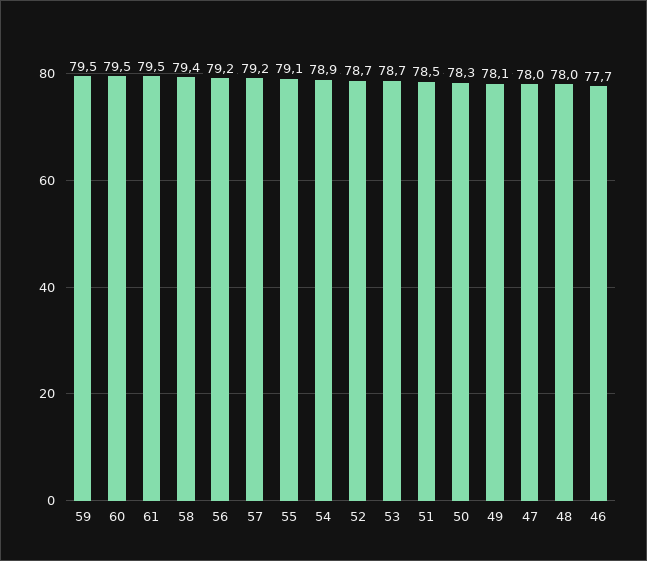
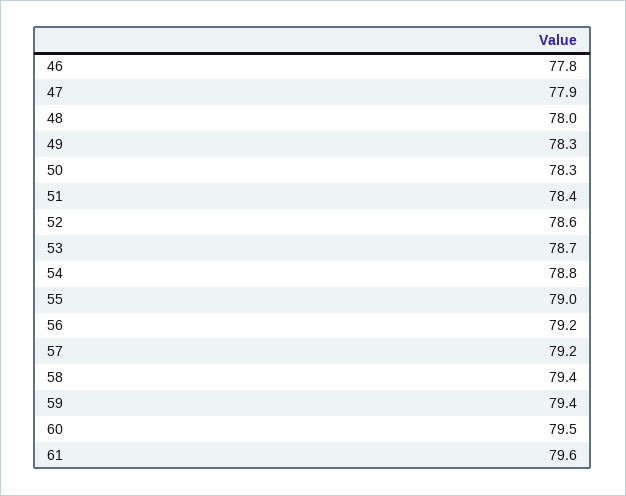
  {
-   "59": 79.5,
+   "59": 79.4,
    "60": 79.5,
-   "61": 79.5,
+   "61": 79.6,
    "58": 79.4,
    "56": 79.2,
    "57": 79.2,
-   "55": 79.1,
+   "55": 79,
-   "54": 78.9,
+   "54": 78.8,
-   "52": 78.7,
+   "52": 78.6,
    "53": 78.7,
-   "51": 78.5,
+   "51": 78.4,
    "50": 78.3,
-   "49": 78.1,
+   "49": 78.3,
-   "47": 78,
+   "47": 77.9,
    "48": 78,
-   "46": 77.7
+   "46": 77.8
  }

